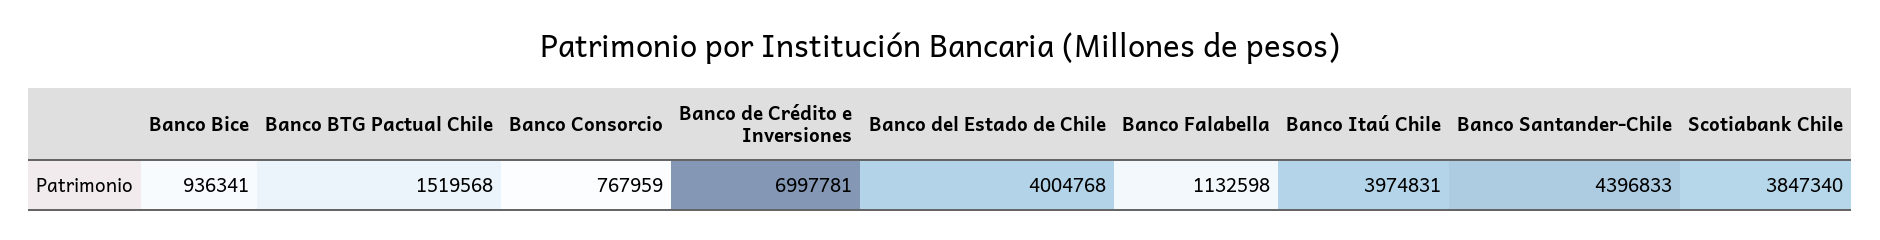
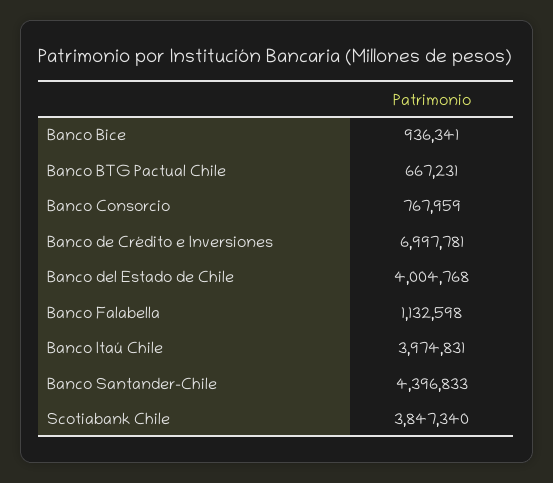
  {
    "Banco Bice": 936341,
-   "Banco BTG Pactual Chile": 1519568,
+   "Banco BTG Pactual Chile": 667231,
    "Banco Consorcio": 767959,
    "Banco de Crédito e Inversiones": 6997781,
    "Banco del Estado de Chile": 4004768,
    "Banco Falabella": 1132598,
    "Banco Itaú Chile": 3974831,
    "Banco Santander-Chile": 4396833,
    "Scotiabank Chile": 3847340
  }

